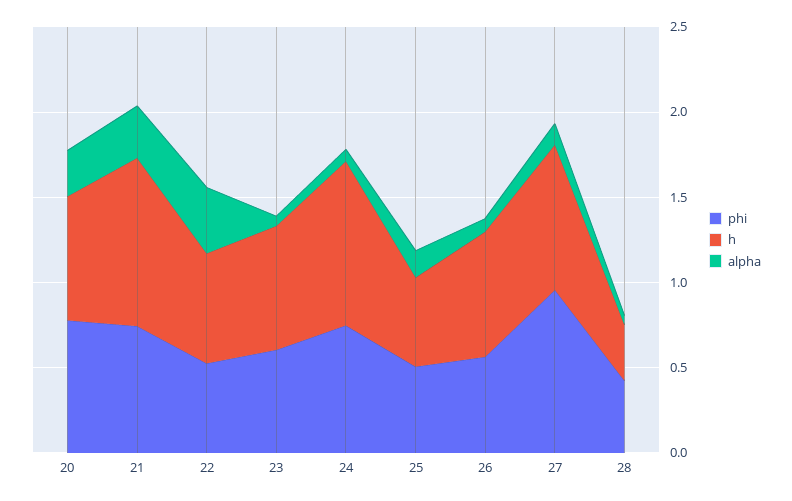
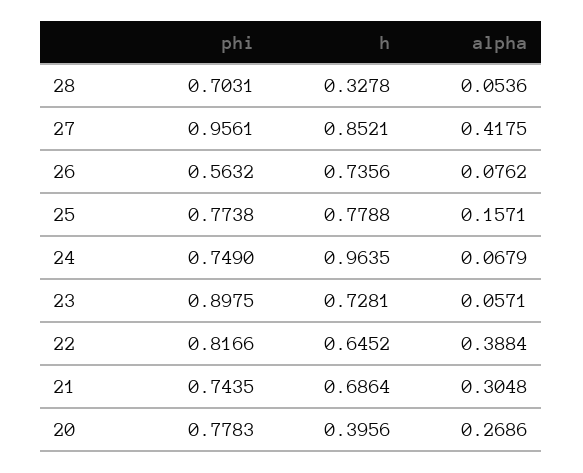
  {
    "phi": {
      "20": 0.7783,
      "21": 0.7435,
-     "22": 0.5,
+     "22": 0.8166,
-     "23": 0.6,
+     "23": 0.8975,
      "24": 0.749,
-     "25": 0.5,
+     "25": 0.7738,
      "26": 0.5632,
      "27": 0.9561,
-     "28": 0.4
+     "28": 0.7031
    },
    "h": {
-     "20": 0.7,
+     "20": 0.3956,
-     "21": 1,
+     "21": 0.6864,
      "22": 0.6452,
      "23": 0.7281,
      "24": 0.9635,
-     "25": 0.5,
+     "25": 0.7788,
      "26": 0.7356,
      "27": 0.8521,
      "28": 0.3278
    },
    "alpha": {
      "20": 0.2686,
      "21": 0.3048,
      "22": 0.3884,
      "23": 0.0571,
      "24": 0.0679,
      "25": 0.1571,
      "26": 0.0762,
-     "27": 0.1,
+     "27": 0.4175,
      "28": 0.0536
    }
  }

